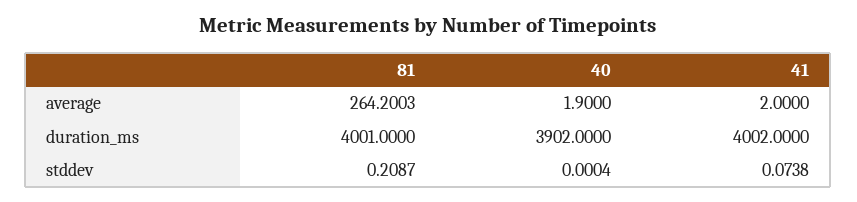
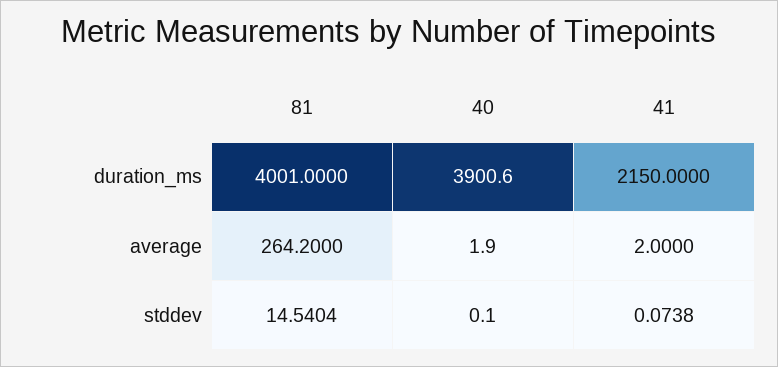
  {
    "81": {
-     "average": 264.2003,
+     "average": 264.2,
      "duration_ms": 4001,
-     "stddev": 0.2087
+     "stddev": 14.5404
    },
    "40": {
      "average": 1.9,
-     "duration_ms": 3902,
+     "duration_ms": 3900.6,
-     "stddev": 0.0004
+     "stddev": 0.1
    },
    "41": {
      "average": 2,
-     "duration_ms": 4002,
+     "duration_ms": 2150,
      "stddev": 0.0738
    }
  }

